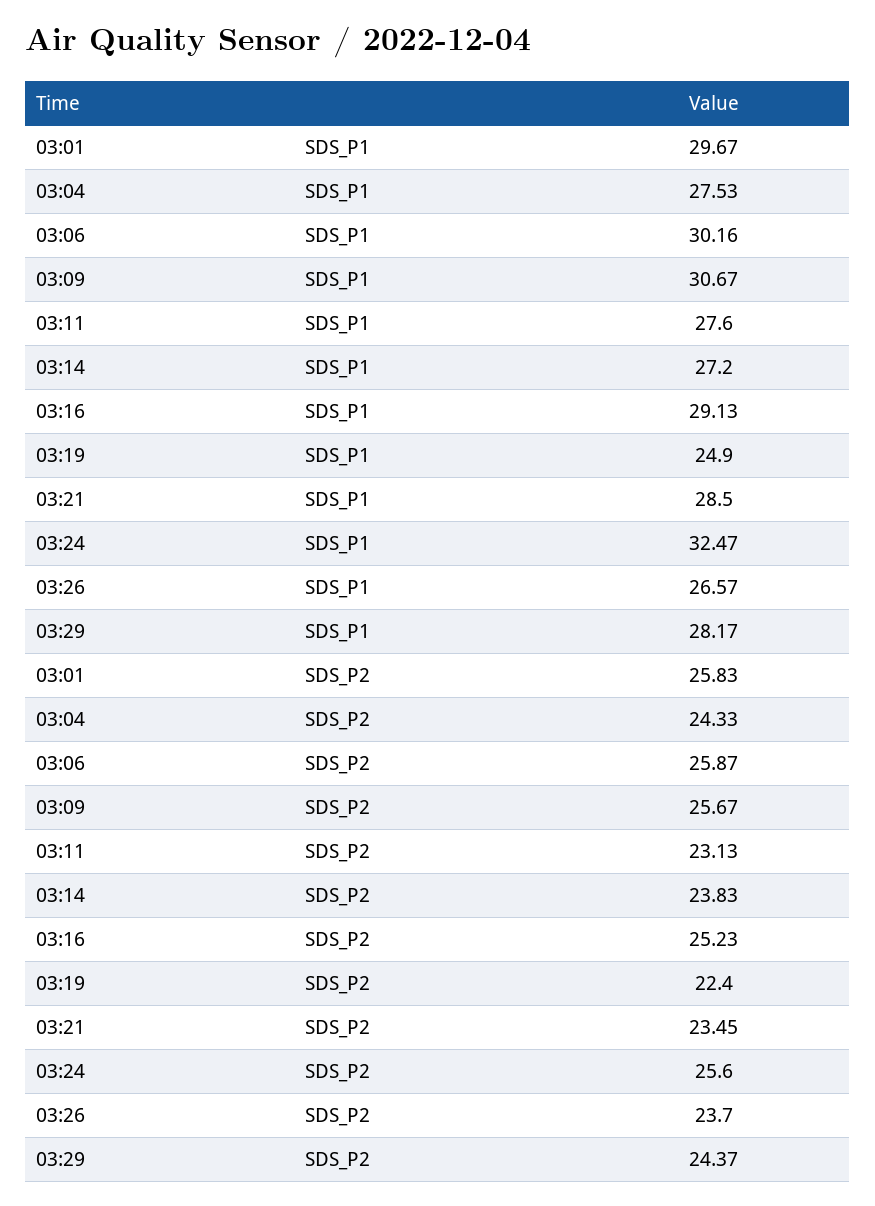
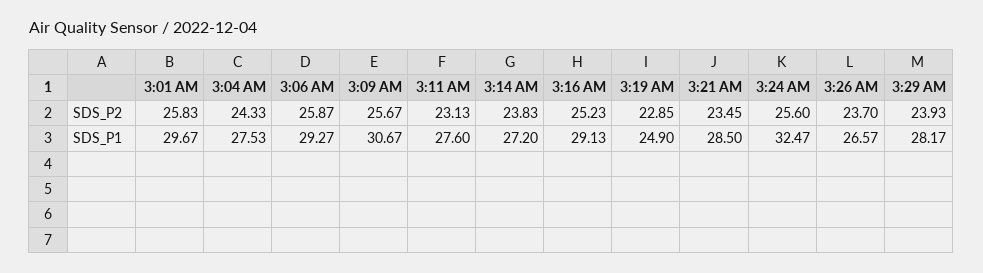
  {
    "03:01": {
      "SDS_P1": 29.67,
      "SDS_P2": 25.83
    },
    "03:04": {
      "SDS_P1": 27.53,
      "SDS_P2": 24.33
    },
    "03:06": {
-     "SDS_P1": 30.16,
+     "SDS_P1": 29.27,
      "SDS_P2": 25.87
    },
    "03:09": {
      "SDS_P1": 30.67,
      "SDS_P2": 25.67
    },
    "03:11": {
      "SDS_P1": 27.6,
      "SDS_P2": 23.13
    },
    "03:14": {
      "SDS_P1": 27.2,
      "SDS_P2": 23.83
    },
    "03:16": {
      "SDS_P1": 29.13,
      "SDS_P2": 25.23
    },
    "03:19": {
      "SDS_P1": 24.9,
-     "SDS_P2": 22.4
+     "SDS_P2": 22.85
    },
    "03:21": {
      "SDS_P1": 28.5,
      "SDS_P2": 23.45
    },
    "03:24": {
      "SDS_P1": 32.47,
      "SDS_P2": 25.6
    },
    "03:26": {
      "SDS_P1": 26.57,
      "SDS_P2": 23.7
    },
    "03:29": {
      "SDS_P1": 28.17,
-     "SDS_P2": 24.37
+     "SDS_P2": 23.93
    }
  }

